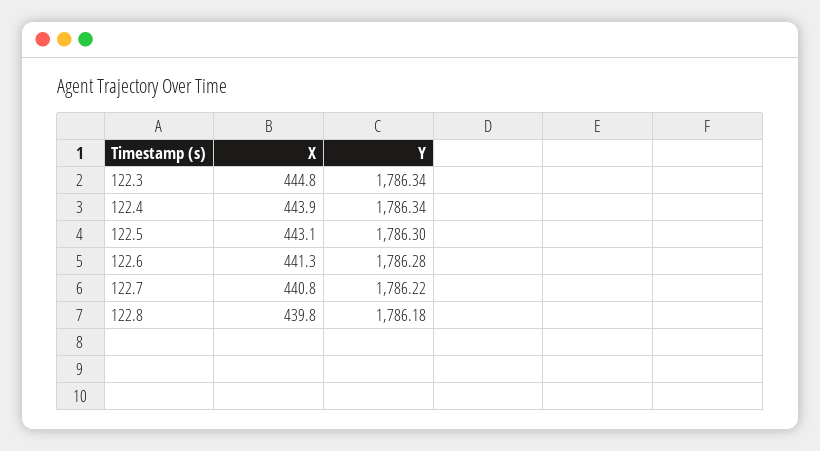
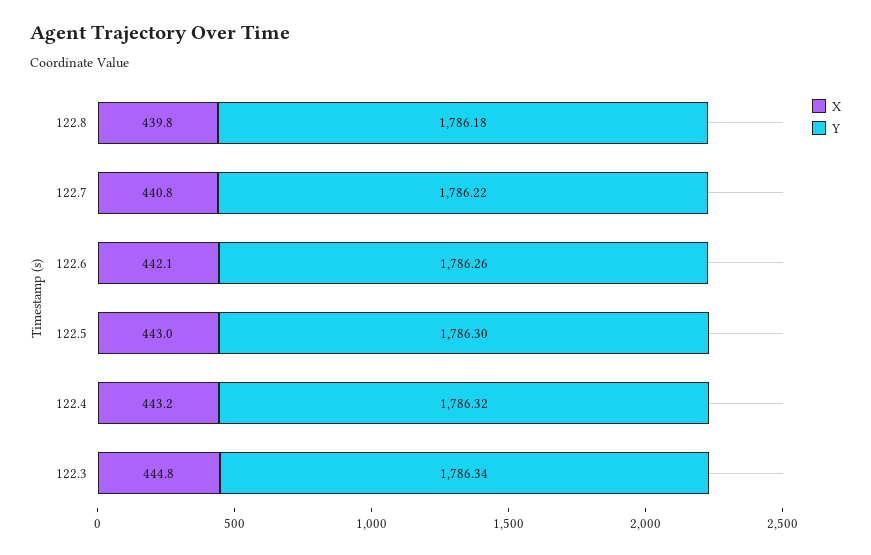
  {
    "X": {
      "122.3": 444.8,
-     "122.4": 443.9,
+     "122.4": 443.2,
-     "122.5": 443.1,
+     "122.5": 443,
-     "122.6": 441.3,
+     "122.6": 442.1,
      "122.7": 440.8,
      "122.8": 439.8
    },
    "Y": {
      "122.3": 1786.34,
-     "122.4": 1786.34,
+     "122.4": 1786.32,
      "122.5": 1786.3,
-     "122.6": 1786.28,
+     "122.6": 1786.26,
      "122.7": 1786.22,
      "122.8": 1786.18
    }
  }

